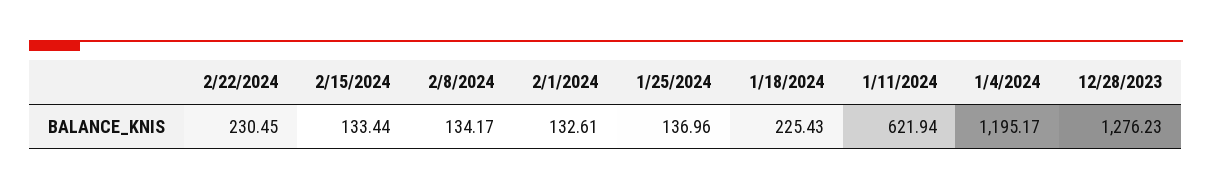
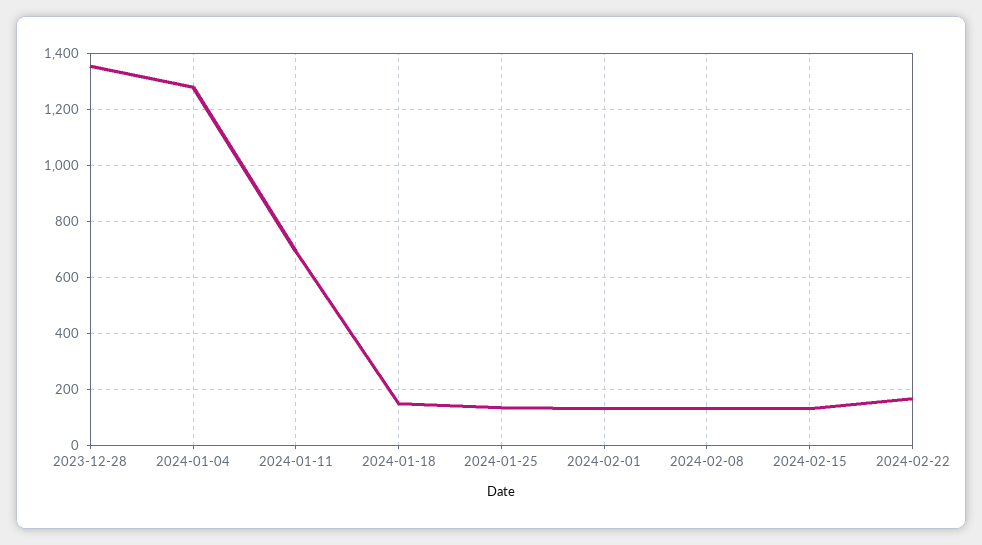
  {
-   "2/22/2024": 230.45,
+   "2/22/2024": 175,
    "2/15/2024": 133.44,
    "2/8/2024": 134.17,
    "2/1/2024": 132.61,
    "1/25/2024": 136.96,
-   "1/18/2024": 225.43,
+   "1/18/2024": 150,
-   "1/11/2024": 621.94,
+   "1/11/2024": 700,
-   "1/4/2024": 1195.17,
+   "1/4/2024": 1275,
-   "12/28/2023": 1276.23
+   "12/28/2023": 1350
  }

